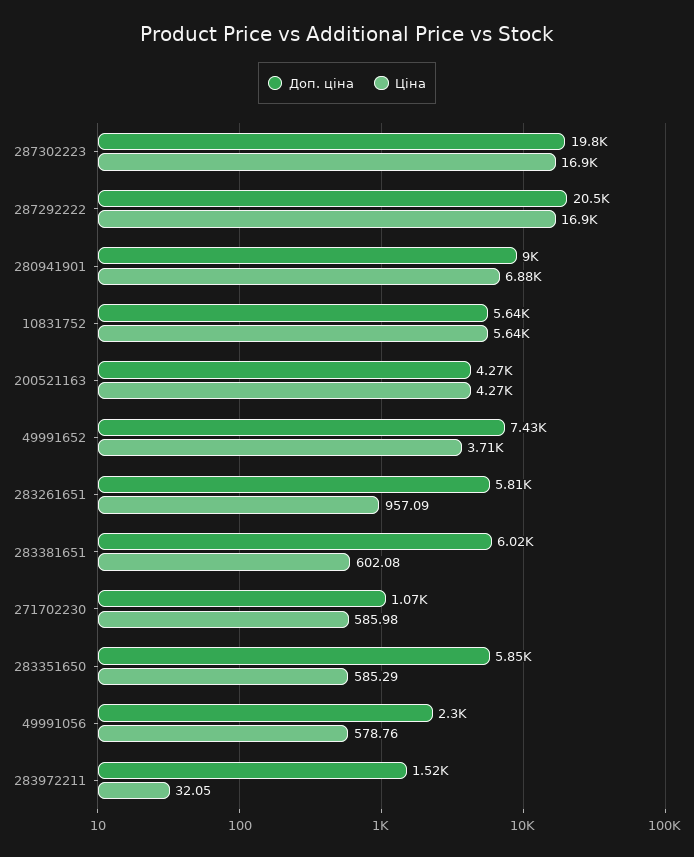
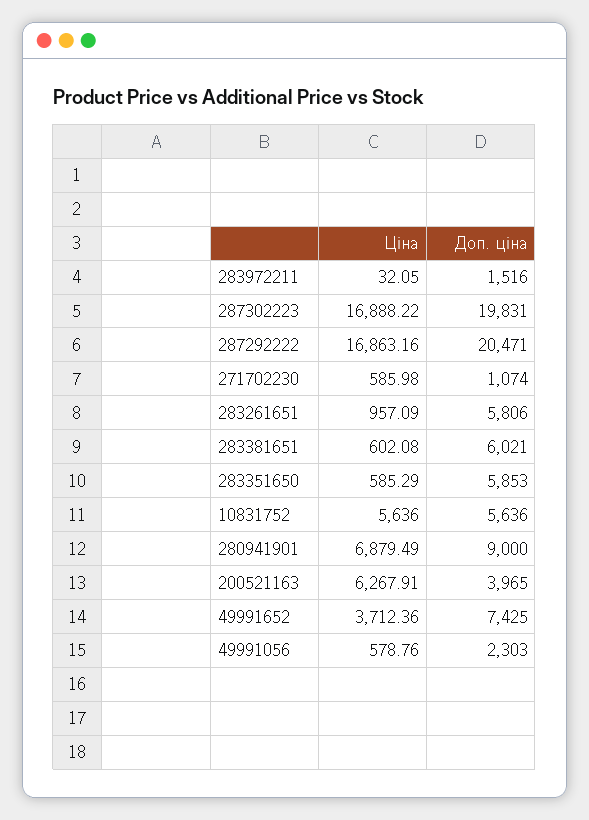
  {
    "Доп. ціна": {
      "287302223": 19831,
      "287292222": 20471,
      "280941901": 9000,
      "10831752": 5636,
-     "200521163": 4270,
+     "200521163": 3965,
      "49991652": 7425,
      "283261651": 5806,
      "283381651": 6021,
      "271702230": 1074,
      "283351650": 5853,
      "49991056": 2303,
      "283972211": 1516
    },
    "Ціна": {
      "287302223": 16888.22,
      "287292222": 16863.16,
      "280941901": 6879.49,
      "10831752": 5636,
-     "200521163": 4270,
+     "200521163": 6267.91,
      "49991652": 3712.36,
      "283261651": 957.09,
      "283381651": 602.08,
      "271702230": 585.98,
      "283351650": 585.29,
      "49991056": 578.76,
      "283972211": 32.05
    }
  }

